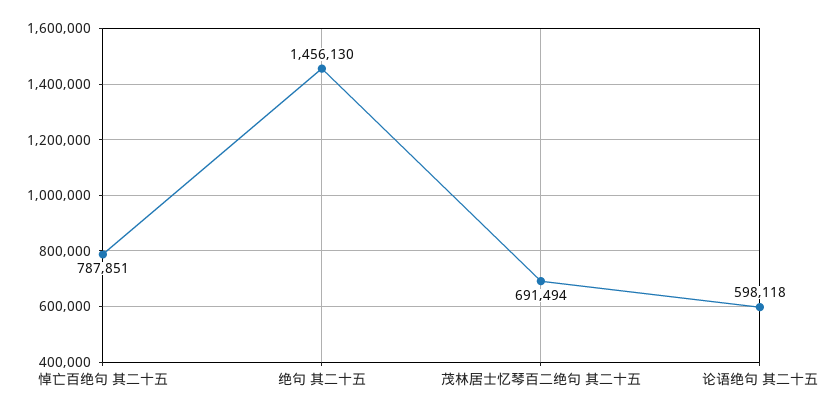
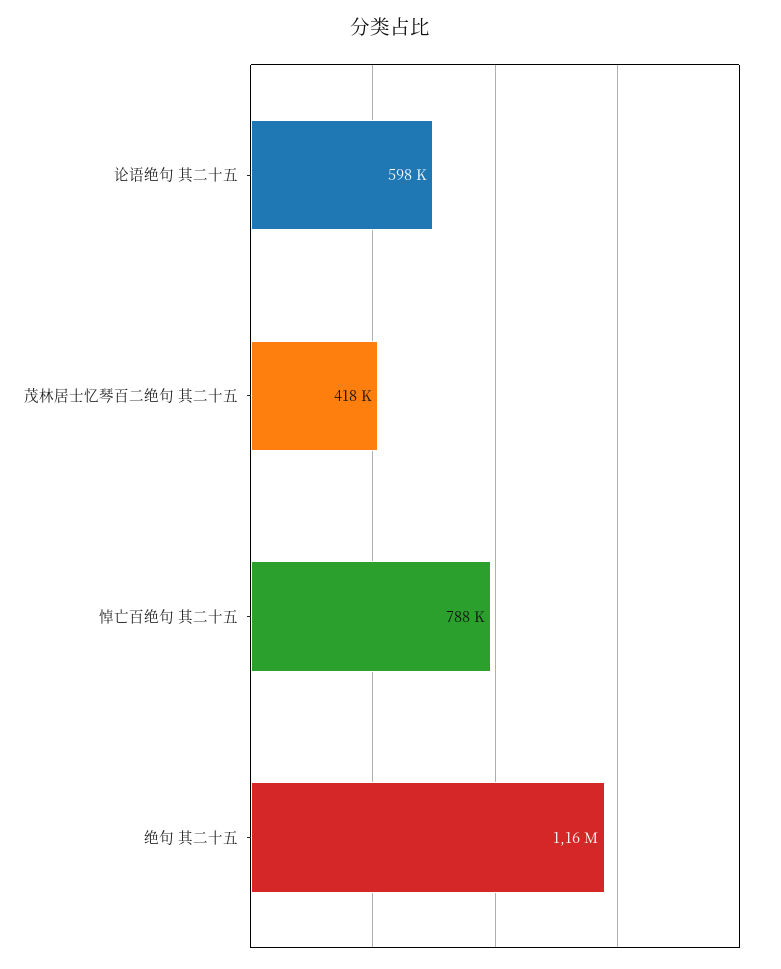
  {
    "悼亡百绝句 其二十五": 787851,
-   "绝句 其二十五": 1456130,
+   "绝句 其二十五": 1160000,
-   "茂林居士忆琴百二绝句 其二十五": 691494,
+   "茂林居士忆琴百二绝句 其二十五": 418000,
    "论语绝句 其二十五": 598118
  }

